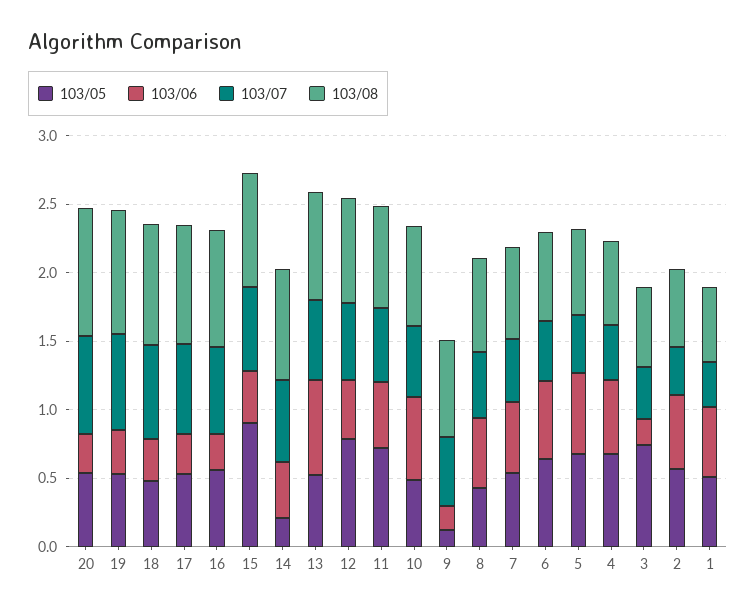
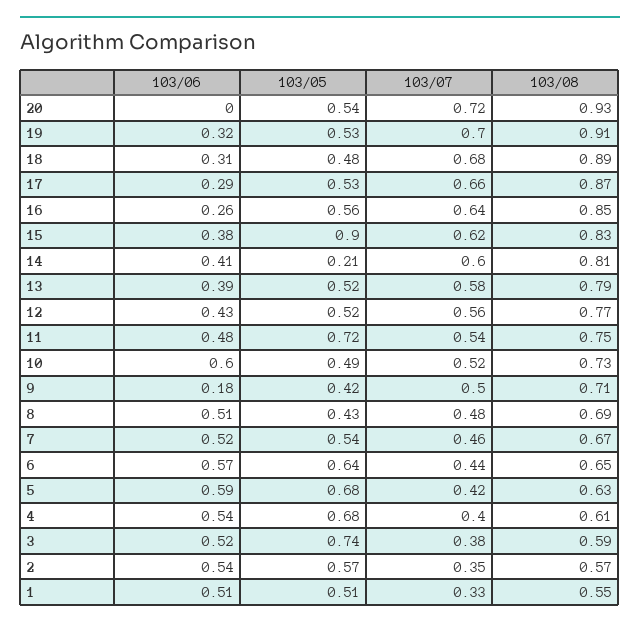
  {
    "103/05": {
      "20": 0.54,
      "19": 0.53,
      "18": 0.48,
      "17": 0.53,
      "16": 0.56,
      "15": 0.9,
      "14": 0.21,
      "13": 0.52,
-     "12": 0.8,
+     "12": 0.52,
      "11": 0.72,
      "10": 0.49,
-     "9": 0.1,
+     "9": 0.42,
      "8": 0.43,
      "7": 0.54,
      "6": 0.64,
      "5": 0.68,
      "4": 0.68,
      "3": 0.74,
      "2": 0.57,
      "1": 0.51
    },
    "103/06": {
-     "20": 0.3,
+     "20": 0,
      "19": 0.32,
      "18": 0.31,
      "17": 0.29,
      "16": 0.26,
      "15": 0.38,
      "14": 0.41,
-     "13": 0.7,
+     "13": 0.39,
      "12": 0.43,
      "11": 0.48,
      "10": 0.6,
      "9": 0.18,
      "8": 0.51,
      "7": 0.52,
      "6": 0.57,
      "5": 0.59,
      "4": 0.54,
-     "3": 0.2,
+     "3": 0.52,
      "2": 0.54,
      "1": 0.51
    },
    "103/07": {
      "20": 0.72,
      "19": 0.7,
      "18": 0.68,
      "17": 0.66,
      "16": 0.64,
      "15": 0.62,
      "14": 0.6,
      "13": 0.58,
      "12": 0.56,
      "11": 0.54,
      "10": 0.52,
      "9": 0.5,
      "8": 0.48,
      "7": 0.46,
      "6": 0.44,
      "5": 0.42,
      "4": 0.4,
      "3": 0.38,
      "2": 0.35,
      "1": 0.33
    },
    "103/08": {
      "20": 0.93,
      "19": 0.91,
      "18": 0.89,
      "17": 0.87,
      "16": 0.85,
      "15": 0.83,
      "14": 0.81,
      "13": 0.79,
      "12": 0.77,
      "11": 0.75,
      "10": 0.73,
      "9": 0.71,
      "8": 0.69,
      "7": 0.67,
      "6": 0.65,
      "5": 0.63,
      "4": 0.61,
      "3": 0.59,
      "2": 0.57,
      "1": 0.55
    }
  }

